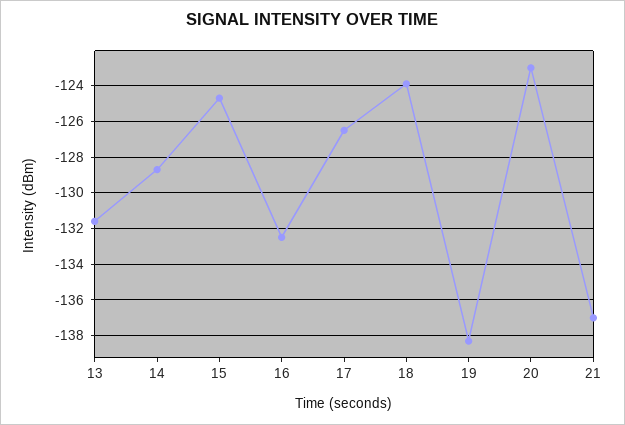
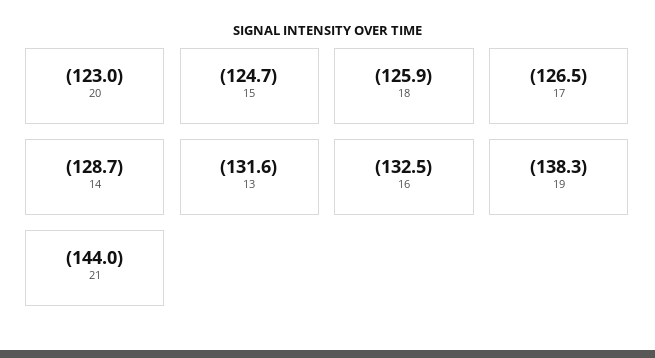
  {
    "13": -131.6,
    "14": -128.7,
    "15": -124.7,
    "16": -132.5,
    "17": -126.5,
-   "18": -124,
+   "18": -125.9,
    "19": -138.3,
    "20": -123,
-   "21": -137
+   "21": -144
  }

